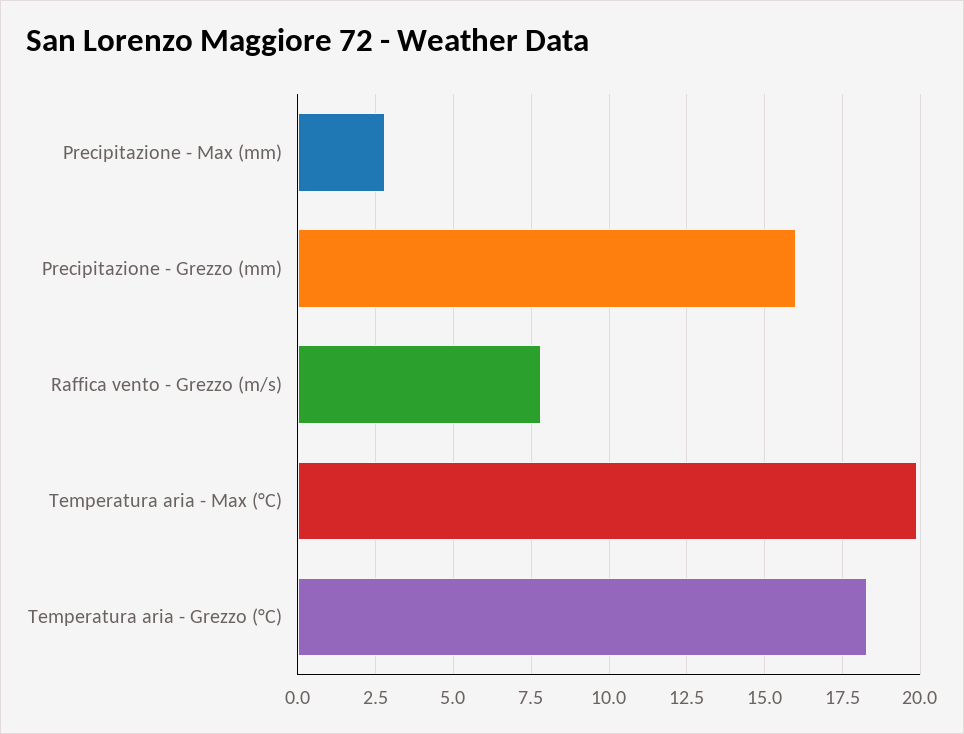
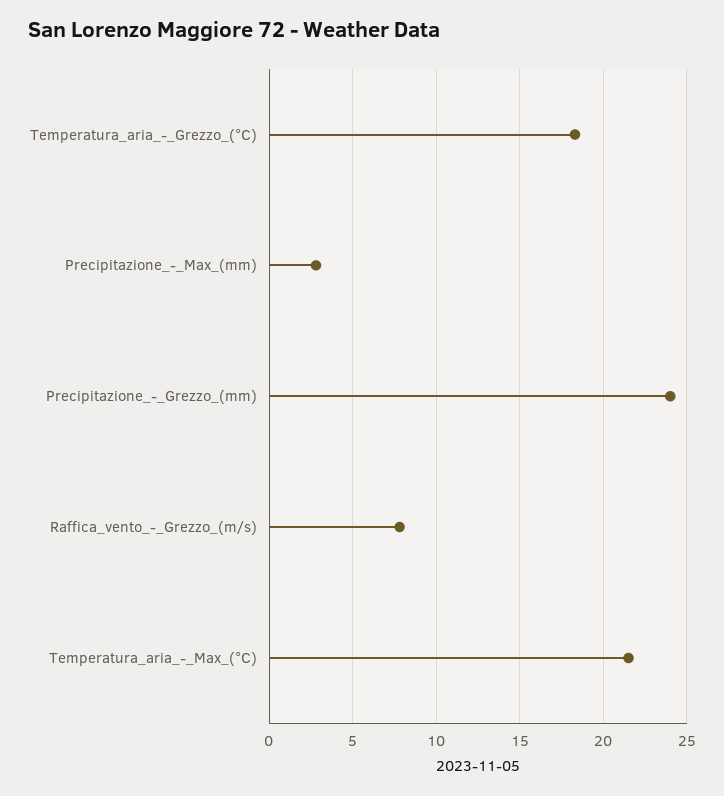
  {
    "Precipitazione - Max (mm)": 3,
-   "Precipitazione - Grezzo (mm)": 16,
+   "Precipitazione - Grezzo (mm)": 24,
    "Raffica vento - Grezzo (m/s)": 8,
-   "Temperatura aria - Max (°C)": 20,
+   "Temperatura aria - Max (°C)": 21.5,
    "Temperatura aria - Grezzo (°C)": 18.5
  }

